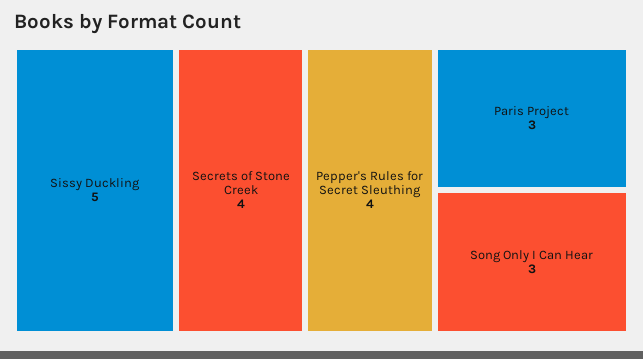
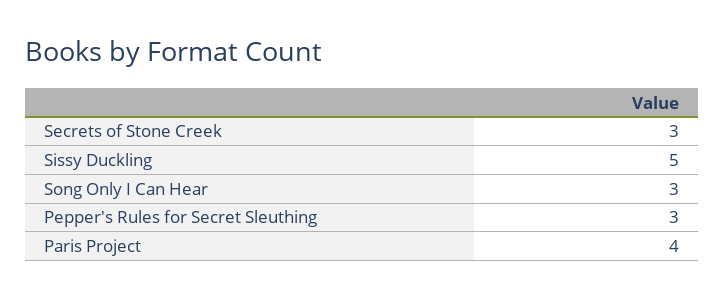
  {
    "Sissy Duckling": 5,
-   "Secrets of Stone Creek": 4,
+   "Secrets of Stone Creek": 3,
-   "Pepper's Rules for Secret Sleuthing": 4,
+   "Pepper's Rules for Secret Sleuthing": 3,
-   "Paris Project": 3,
+   "Paris Project": 4,
    "Song Only I Can Hear": 3
  }

